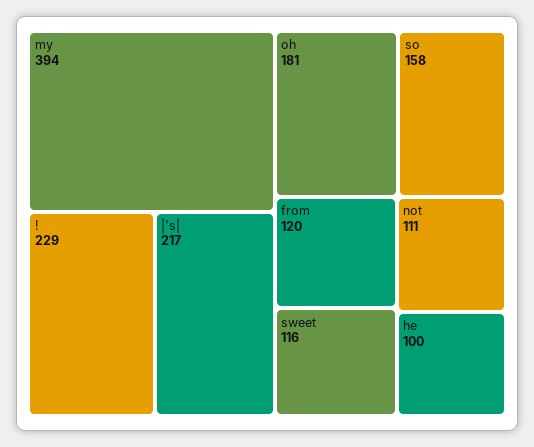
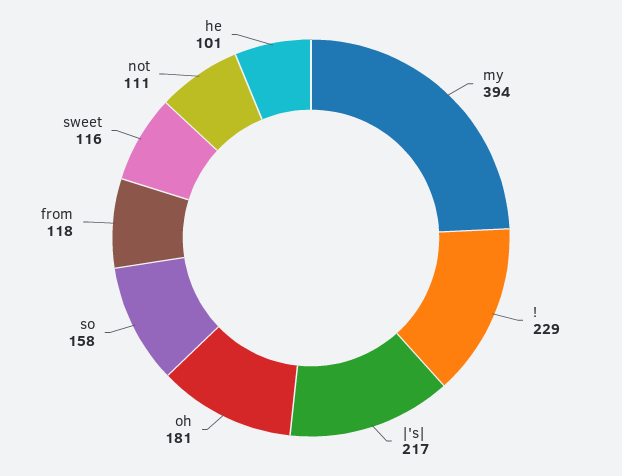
  {
    "my": 394,
    "!": 229,
    "|'s|": 217,
    "oh": 181,
    "so": 158,
-   "from": 120,
+   "from": 118,
    "sweet": 116,
    "not": 111,
-   "he": 100
+   "he": 101
  }

